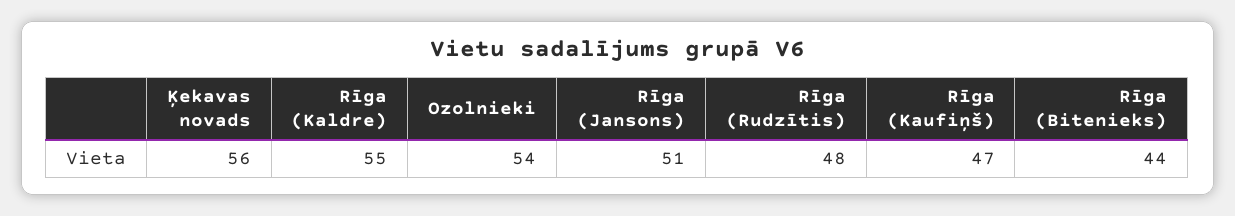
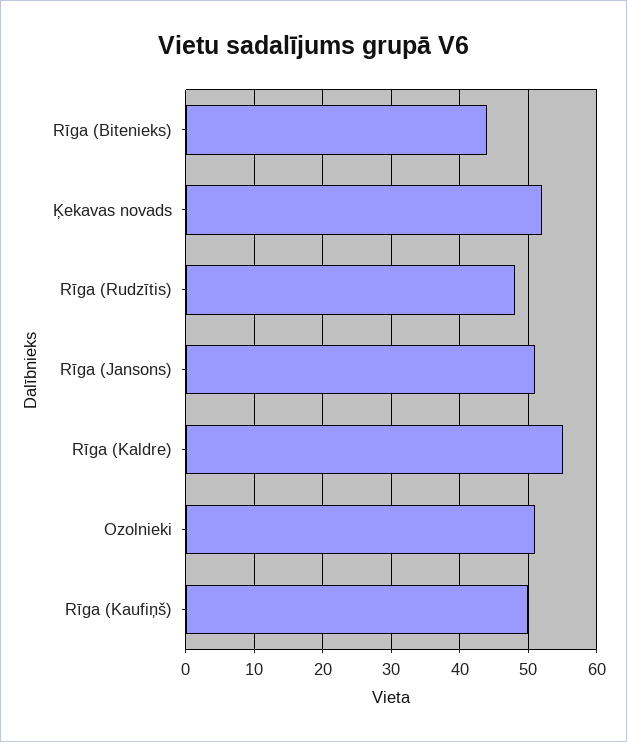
  {
-   "Ķekavas novads": 56,
+   "Ķekavas novads": 52,
    "Rīga (Kaldre)": 55,
-   "Ozolnieki": 54,
+   "Ozolnieki": 51,
    "Rīga (Jansons)": 51,
    "Rīga (Rudzītis)": 48,
-   "Rīga (Kaufiņš)": 47,
+   "Rīga (Kaufiņš)": 50,
    "Rīga (Bitenieks)": 44
  }

